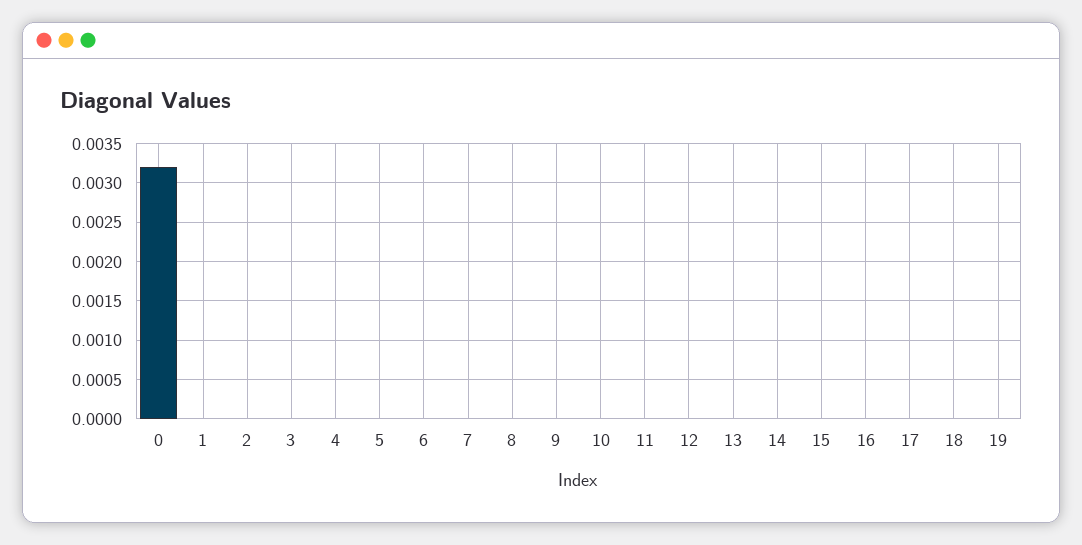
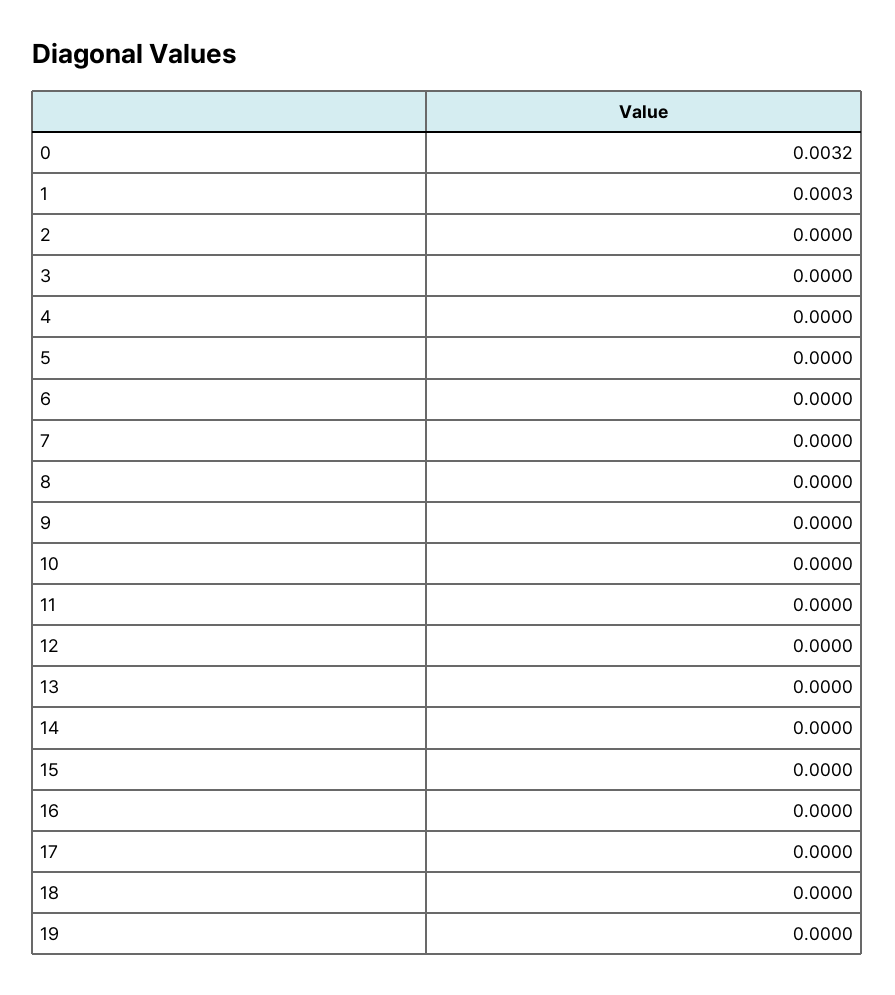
  {
    "0": 0.0032,
-   "1": 0,
+   "1": 0.0003,
    "2": 0,
    "3": 0,
    "4": 0,
    "5": 0,
    "6": 0,
    "7": 0,
    "8": 0,
    "9": 0,
    "10": 0,
    "11": 0,
    "12": 0,
    "13": 0,
    "14": 0,
    "15": 0,
    "16": 0,
    "17": 0,
    "18": 0,
    "19": 0
  }

